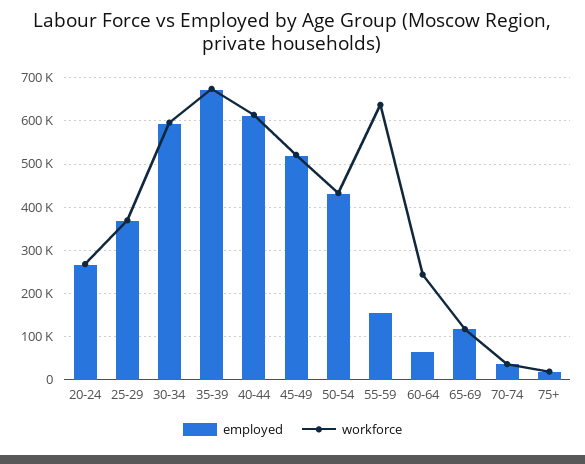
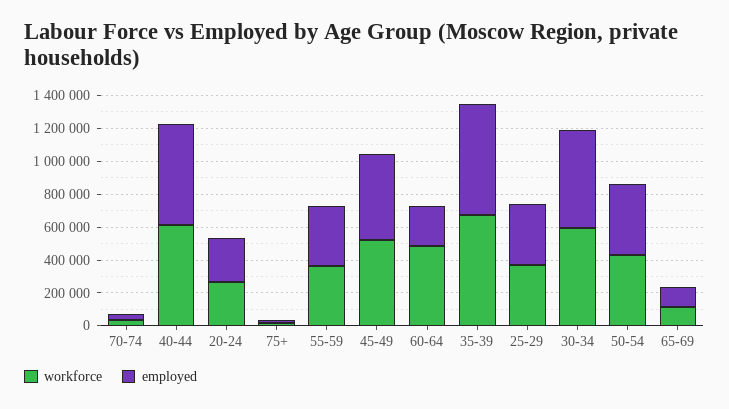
  {
    "employed": {
      "20-24": 260000,
      "25-29": 360000,
      "30-34": 600000,
      "35-39": 680000,
      "40-44": 620000,
      "45-49": 520000,
      "50-54": 440000,
-     "55-59": 160000,
+     "55-59": 350000,
-     "60-64": 60000,
+     "60-64": 250000,
      "65-69": 120000,
      "70-74": 40000,
      "75+": 20000
    },
    "workforce": {
      "20-24": 260000,
      "25-29": 360000,
      "30-34": 600000,
      "35-39": 680000,
      "40-44": 620000,
      "45-49": 520000,
      "50-54": 440000,
-     "55-59": 640000,
+     "55-59": 350000,
-     "60-64": 240000,
+     "60-64": 500000,
      "65-69": 120000,
      "70-74": 40000,
      "75+": 20000
    }
  }

